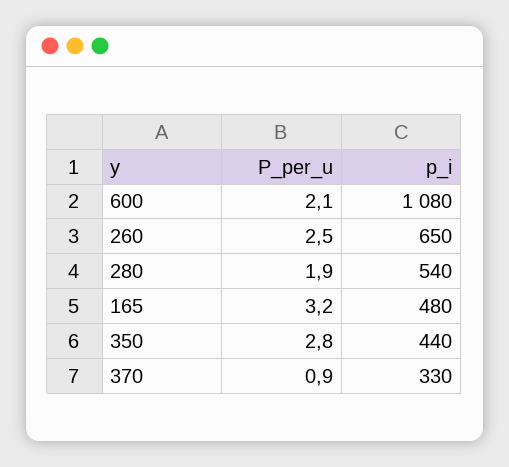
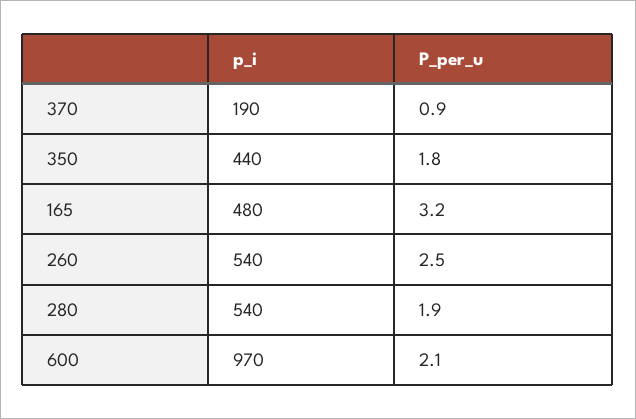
  {
    "P_per_u": {
      "600": 2.1,
      "260": 2.5,
      "280": 1.9,
      "165": 3.2,
-     "350": 2.8,
+     "350": 1.8,
      "370": 0.9
    },
    "p_i": {
-     "600": 1080,
+     "600": 970,
-     "260": 650,
+     "260": 540,
      "280": 540,
      "165": 480,
      "350": 440,
-     "370": 330
+     "370": 190
    }
  }

